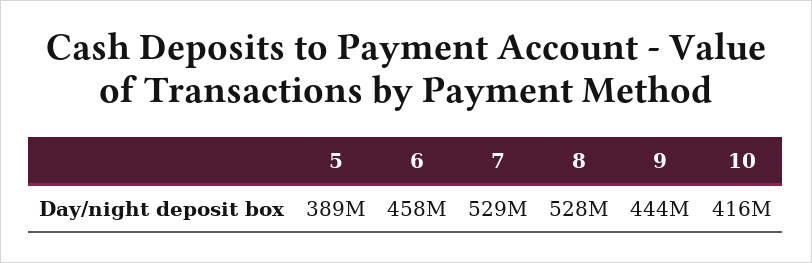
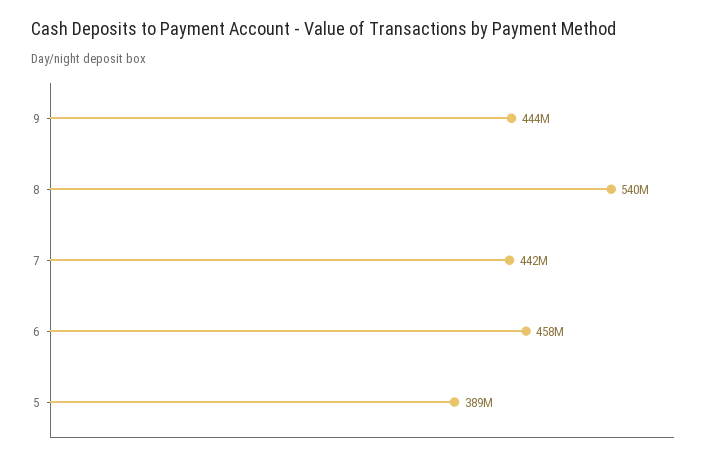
  {
    "5": 389000000,
    "6": 458000000,
-   "7": 529000000,
+   "7": 442000000,
-   "8": 528000000,
+   "8": 540000000,
-   "9": 444000000,
+   "9": 444000000
-   "10": 416000000
  }

